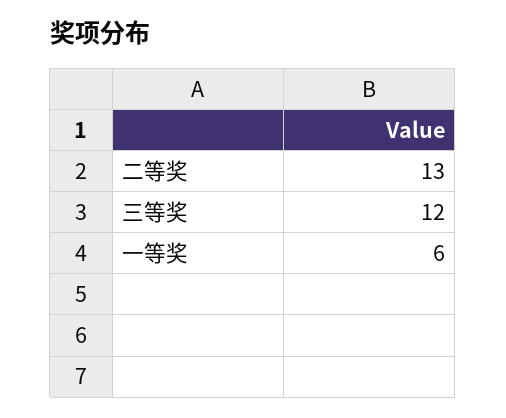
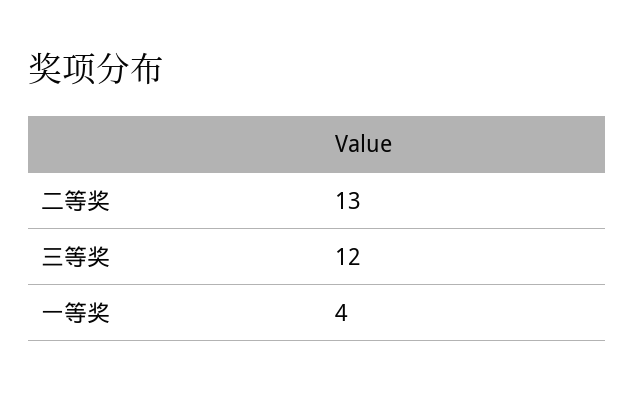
  {
    "二等奖": 13,
    "三等奖": 12,
-   "一等奖": 6
+   "一等奖": 4
  }

